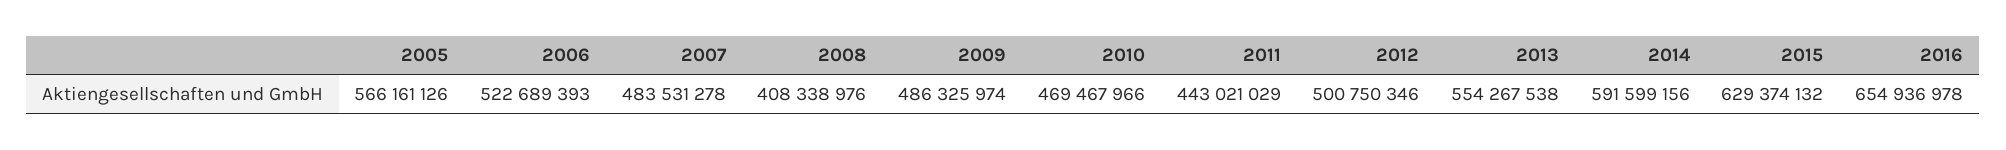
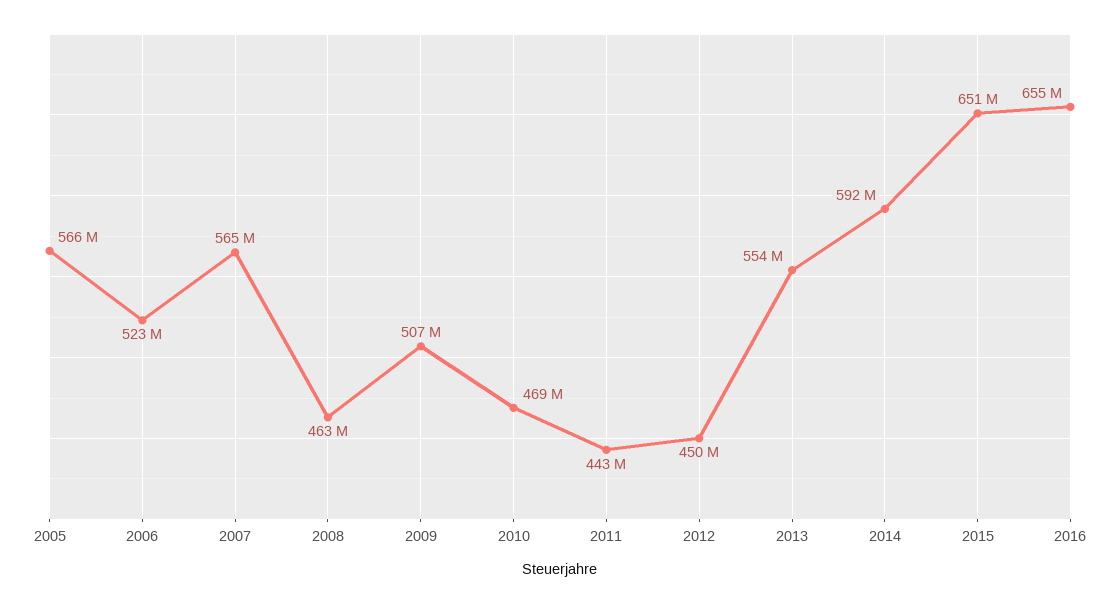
  {
    "2005": 566161126,
    "2006": 522689393,
-   "2007": 483531278,
+   "2007": 565000000,
-   "2008": 408338976,
+   "2008": 463000000,
-   "2009": 486325974,
+   "2009": 507000000,
    "2010": 469467966,
    "2011": 443021029,
-   "2012": 500750346,
+   "2012": 450000000,
    "2013": 554267538,
    "2014": 591599156,
-   "2015": 629374132,
+   "2015": 651000000,
    "2016": 654936978
  }

